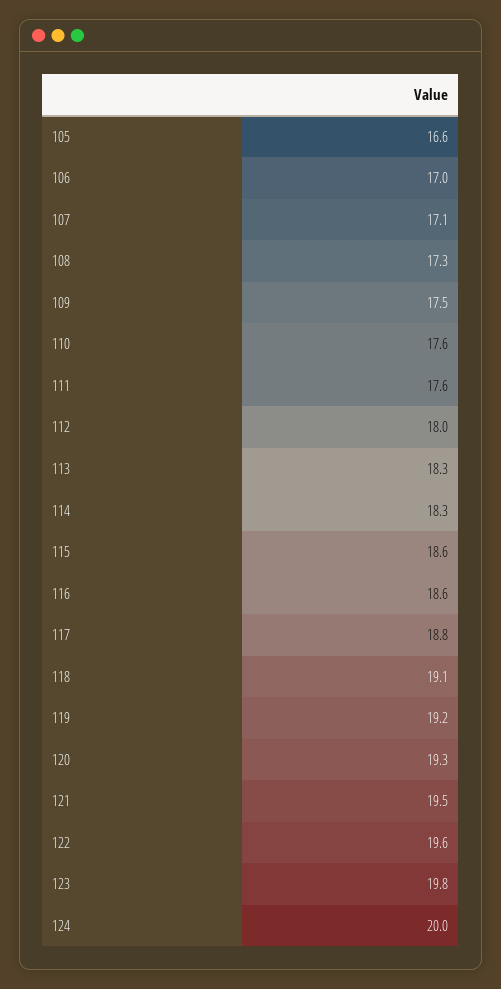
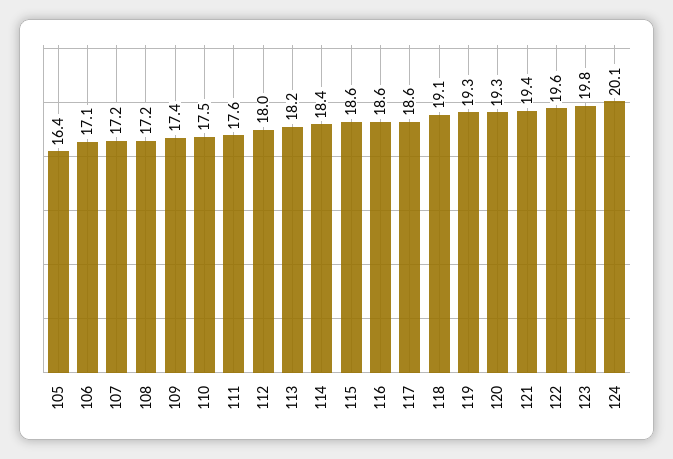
  {
-   "105": 16.6,
+   "105": 16.4,
-   "106": 17,
+   "106": 17.1,
-   "107": 17.1,
+   "107": 17.2,
-   "108": 17.3,
+   "108": 17.2,
-   "109": 17.5,
+   "109": 17.4,
-   "110": 17.6,
+   "110": 17.5,
    "111": 17.6,
    "112": 18,
-   "113": 18.3,
+   "113": 18.2,
-   "114": 18.3,
+   "114": 18.4,
    "115": 18.6,
    "116": 18.6,
-   "117": 18.8,
+   "117": 18.6,
    "118": 19.1,
-   "119": 19.2,
+   "119": 19.3,
    "120": 19.3,
-   "121": 19.5,
+   "121": 19.4,
    "122": 19.6,
    "123": 19.8,
-   "124": 20
+   "124": 20.1
  }

